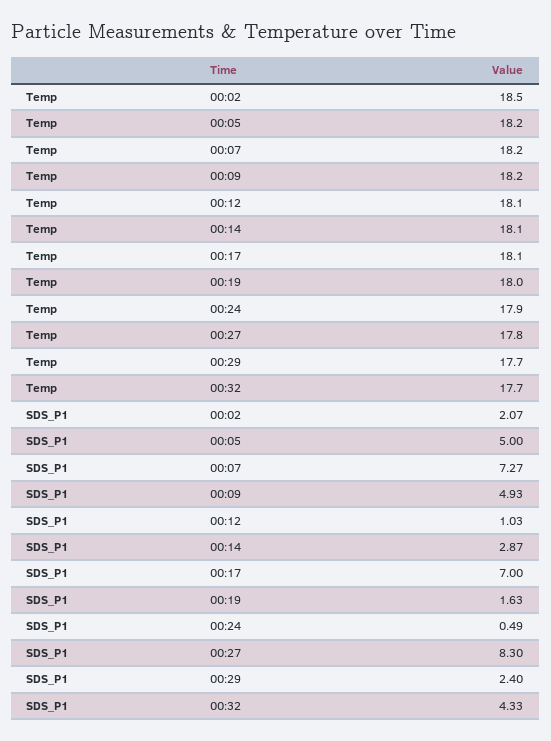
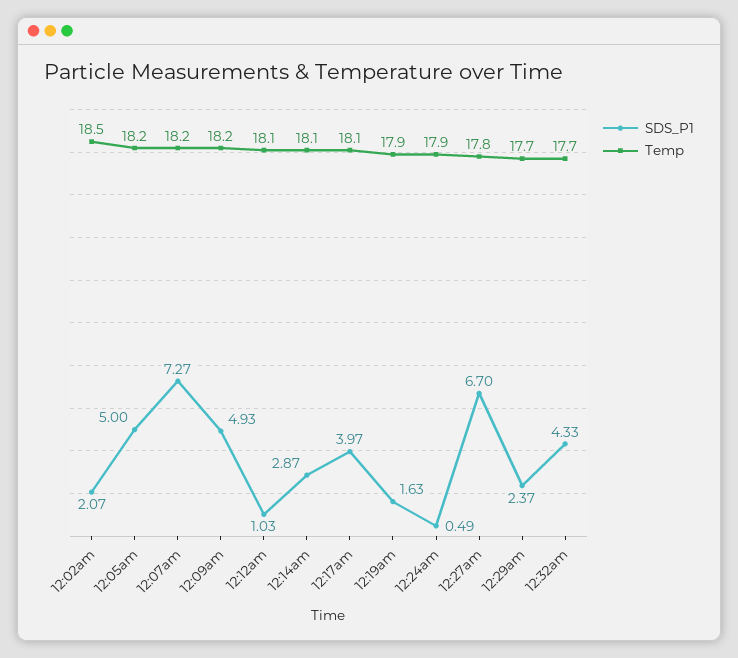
  {
    "Temp": {
      "00:02": 18.5,
      "00:05": 18.2,
      "00:07": 18.2,
      "00:09": 18.2,
      "00:12": 18.1,
      "00:14": 18.1,
      "00:17": 18.1,
-     "00:19": 18,
+     "00:19": 17.9,
      "00:24": 17.9,
      "00:27": 17.8,
      "00:29": 17.7,
      "00:32": 17.7
    },
    "SDS_P1": {
      "00:02": 2.07,
      "00:05": 5,
      "00:07": 7.27,
      "00:09": 4.93,
      "00:12": 1.03,
      "00:14": 2.87,
-     "00:17": 7,
+     "00:17": 3.97,
      "00:19": 1.63,
      "00:24": 0.49,
-     "00:27": 8.3,
+     "00:27": 6.7,
-     "00:29": 2.4,
+     "00:29": 2.37,
      "00:32": 4.33
    }
  }

